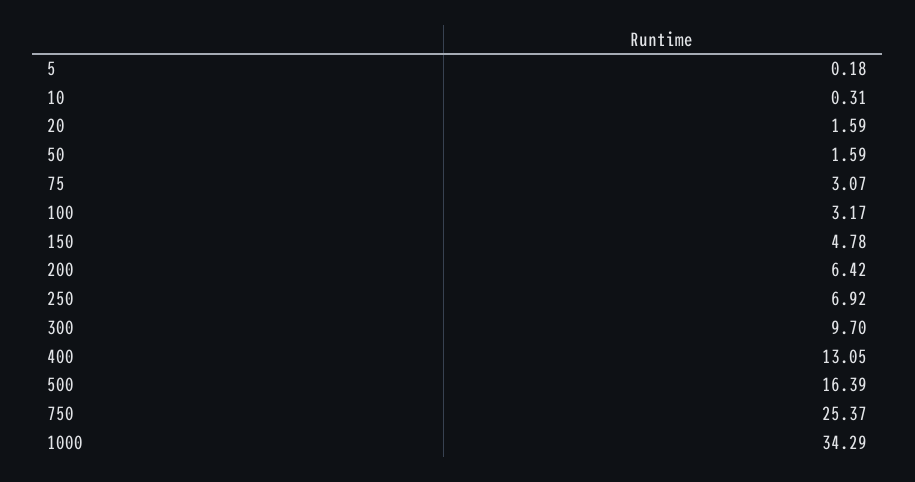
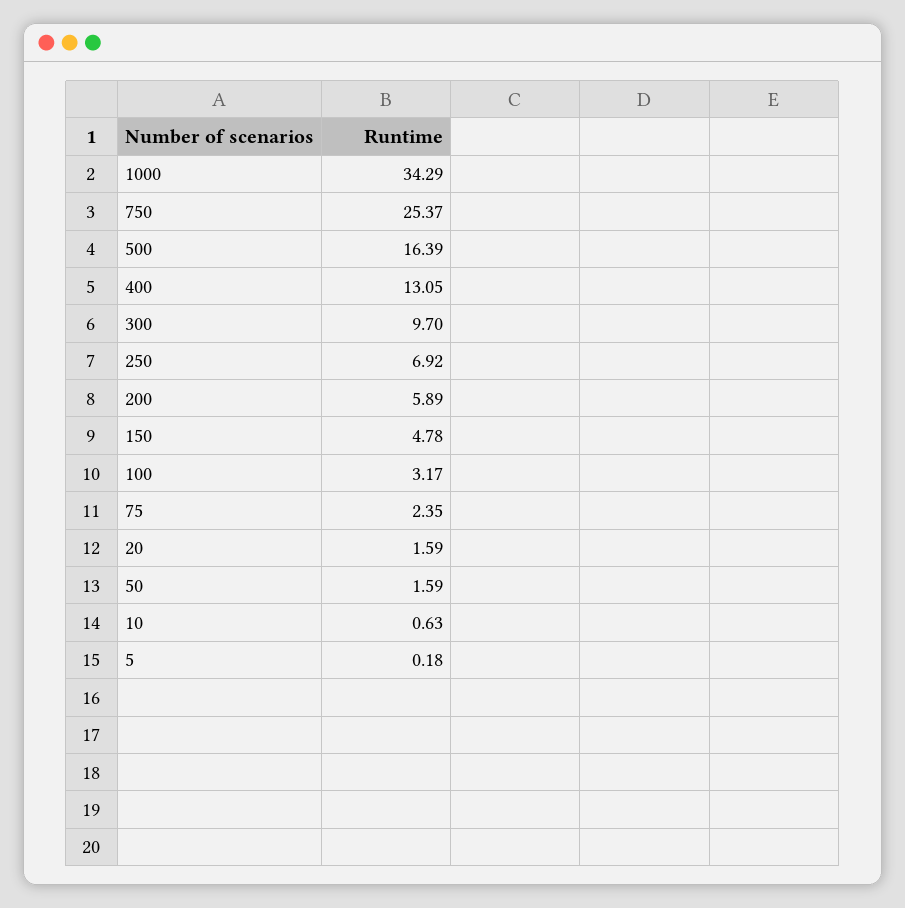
  {
    "5": 0.18,
-   "10": 0.31,
+   "10": 0.63,
    "20": 1.59,
    "50": 1.59,
-   "75": 3.07,
+   "75": 2.35,
    "100": 3.17,
    "150": 4.78,
-   "200": 6.42,
+   "200": 5.89,
    "250": 6.92,
    "300": 9.7,
    "400": 13.05,
    "500": 16.39,
    "750": 25.37,
    "1000": 34.29
  }

